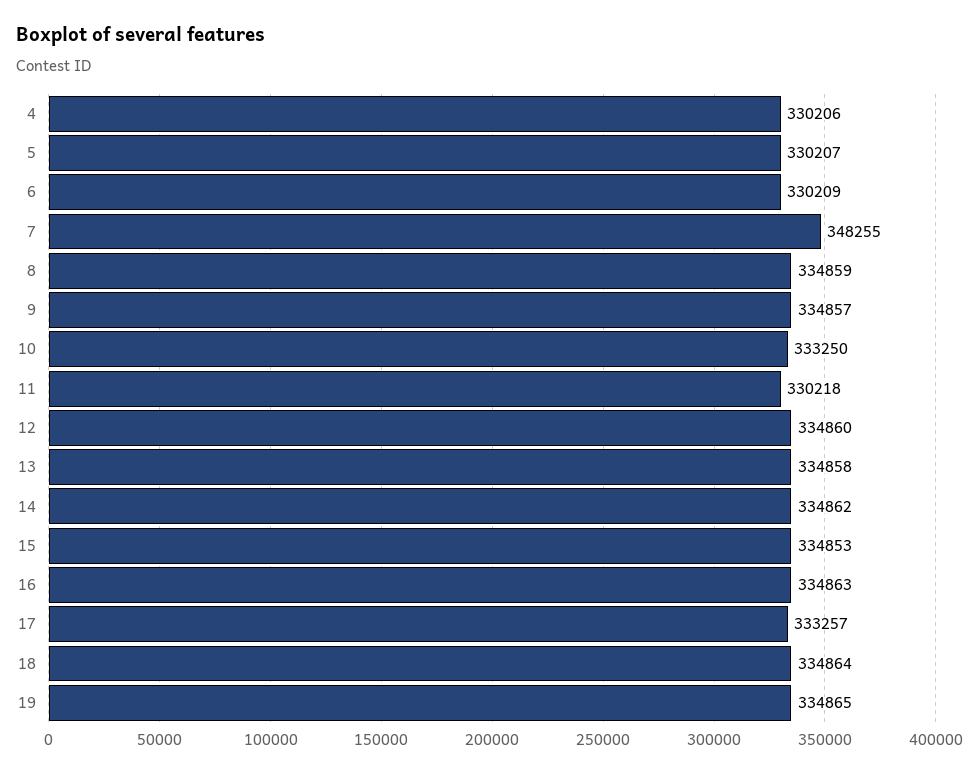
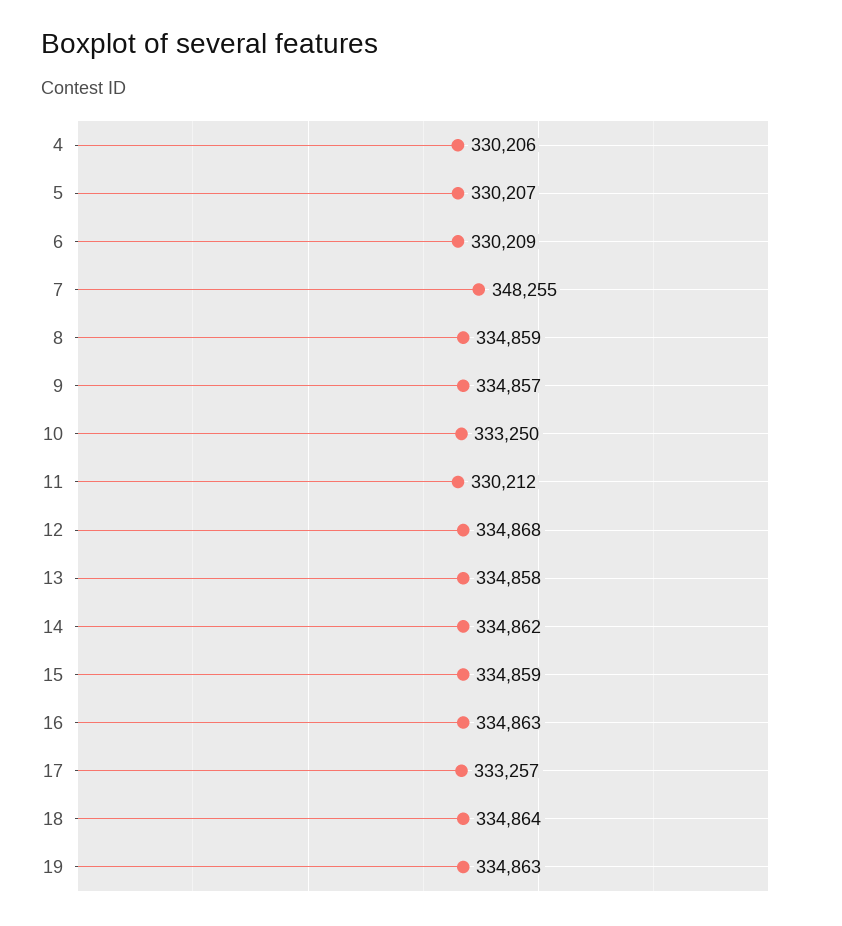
  {
    "4": 330206,
    "5": 330207,
    "6": 330209,
    "7": 348255,
    "8": 334859,
    "9": 334857,
    "10": 333250,
-   "11": 330218,
+   "11": 330212,
-   "12": 334860,
+   "12": 334868,
    "13": 334858,
    "14": 334862,
-   "15": 334853,
+   "15": 334859,
    "16": 334863,
    "17": 333257,
    "18": 334864,
-   "19": 334865
+   "19": 334863
  }

